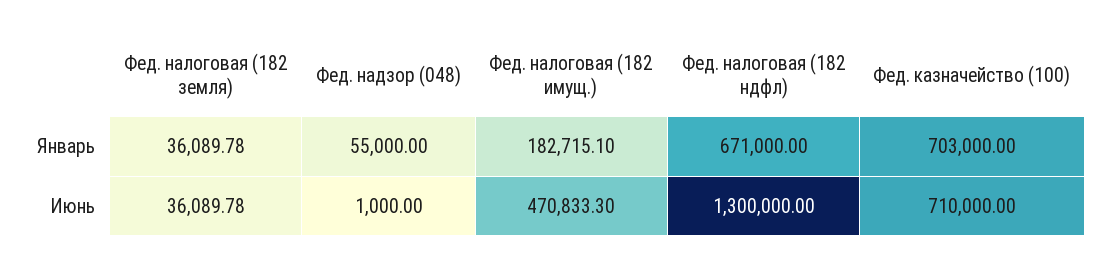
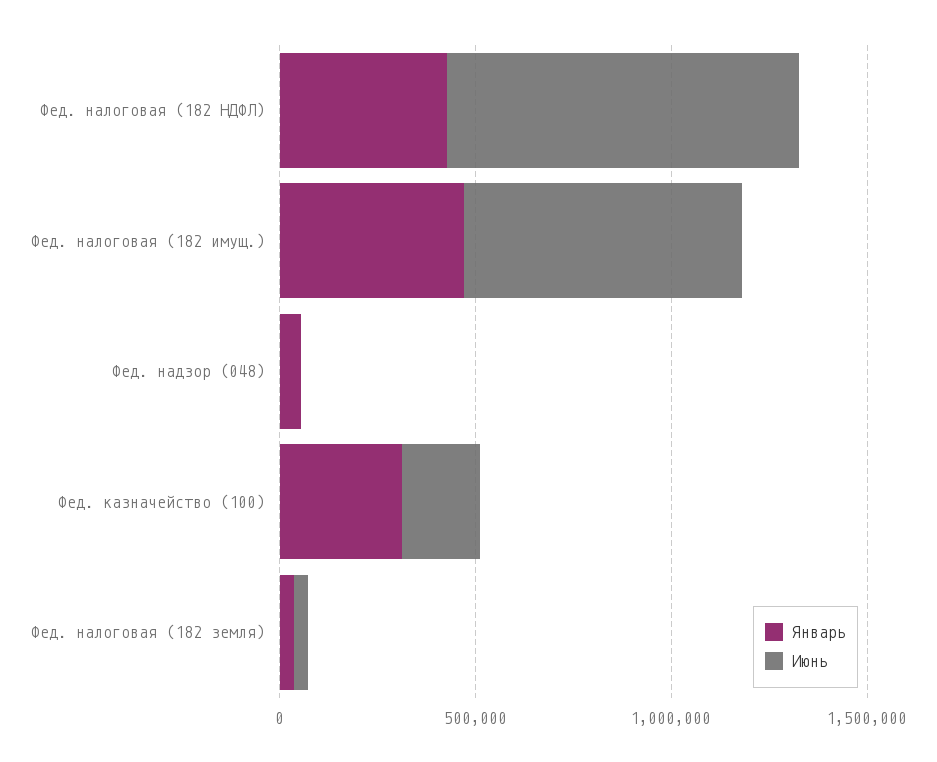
  {
    "Январь": {
      "Фед. налоговая (182 земля)": 36089.78,
      "Фед. надзор (048)": 55000,
-     "Фед. налоговая (182 имущ.)": 182715.1,
+     "Фед. налоговая (182 имущ.)": 500000,
-     "Фед. налоговая (182 ндфл)": 671000,
+     "Фед. налоговая (182 ндфл)": 400000,
-     "Фед. казначейство (100)": 703000
+     "Фед. казначейство (100)": 300000
    },
    "Июнь": {
      "Фед. налоговая (182 земля)": 36089.78,
      "Фед. надзор (048)": 1000,
-     "Фед. налоговая (182 имущ.)": 470833.3,
+     "Фед. налоговая (182 имущ.)": 700000,
-     "Фед. налоговая (182 ндфл)": 1300000,
+     "Фед. налоговая (182 ндфл)": 900000,
-     "Фед. казначейство (100)": 710000
+     "Фед. казначейство (100)": 200000
    }
  }

